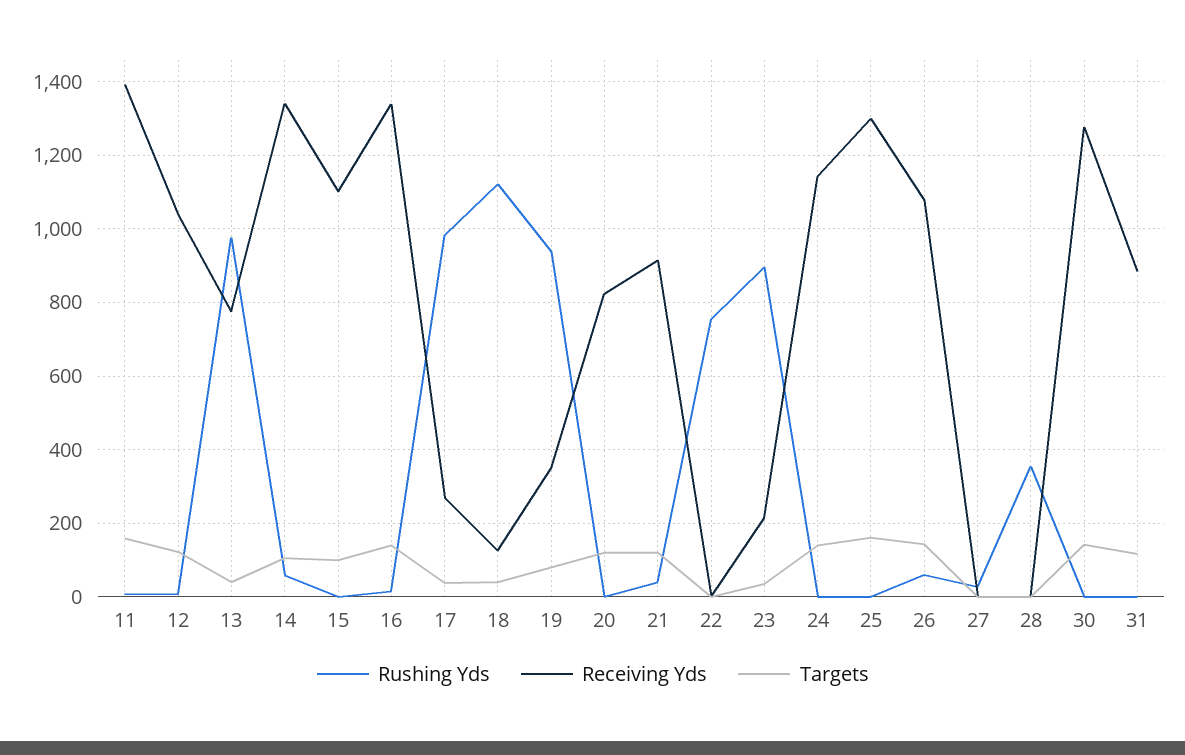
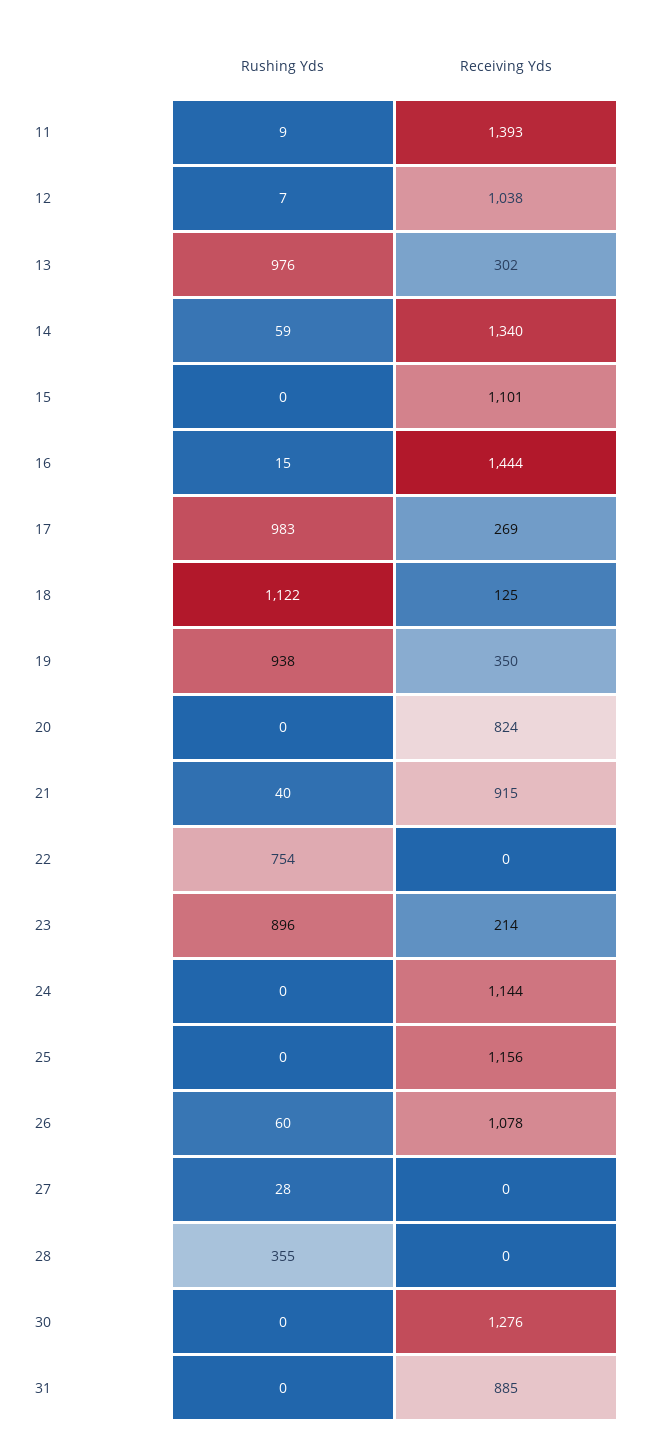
  {
    "Rushing Yds": {
      "11": 9,
      "12": 7,
      "13": 976,
      "14": 59,
      "15": 0,
      "16": 15,
      "17": 983,
      "18": 1122,
      "19": 938,
      "20": 0,
      "21": 40,
      "22": 754,
      "23": 896,
      "24": 0,
      "25": 0,
      "26": 60,
      "27": 28,
      "28": 355,
      "30": 0,
      "31": 0
    },
    "Receiving Yds": {
      "11": 1393,
      "12": 1038,
-     "13": 780,
+     "13": 302,
      "14": 1340,
      "15": 1101,
-     "16": 1340,
+     "16": 1444,
      "17": 269,
      "18": 125,
      "19": 350,
      "20": 824,
      "21": 915,
      "22": 0,
      "23": 214,
      "24": 1144,
-     "25": 1300,
+     "25": 1156,
      "26": 1078,
      "27": 0,
      "28": 0,
      "30": 1276,
      "31": 885
-   },
+   }
-   "Targets": {
-     "11": 160,
-     "12": 120,
-     "13": 40,
-     "14": 100,
-     "15": 100,
-     "16": 140,
-     "17": 40,
-     "18": 40,
-     "19": 80,
-     "20": 120,
-     "21": 120,
-     "22": 0,
-     "23": 40,
-     "24": 140,
-     "25": 160,
-     "26": 140,
-     "27": 0,
-     "28": 0,
-     "30": 140,
-     "31": 120
-   }
  }

